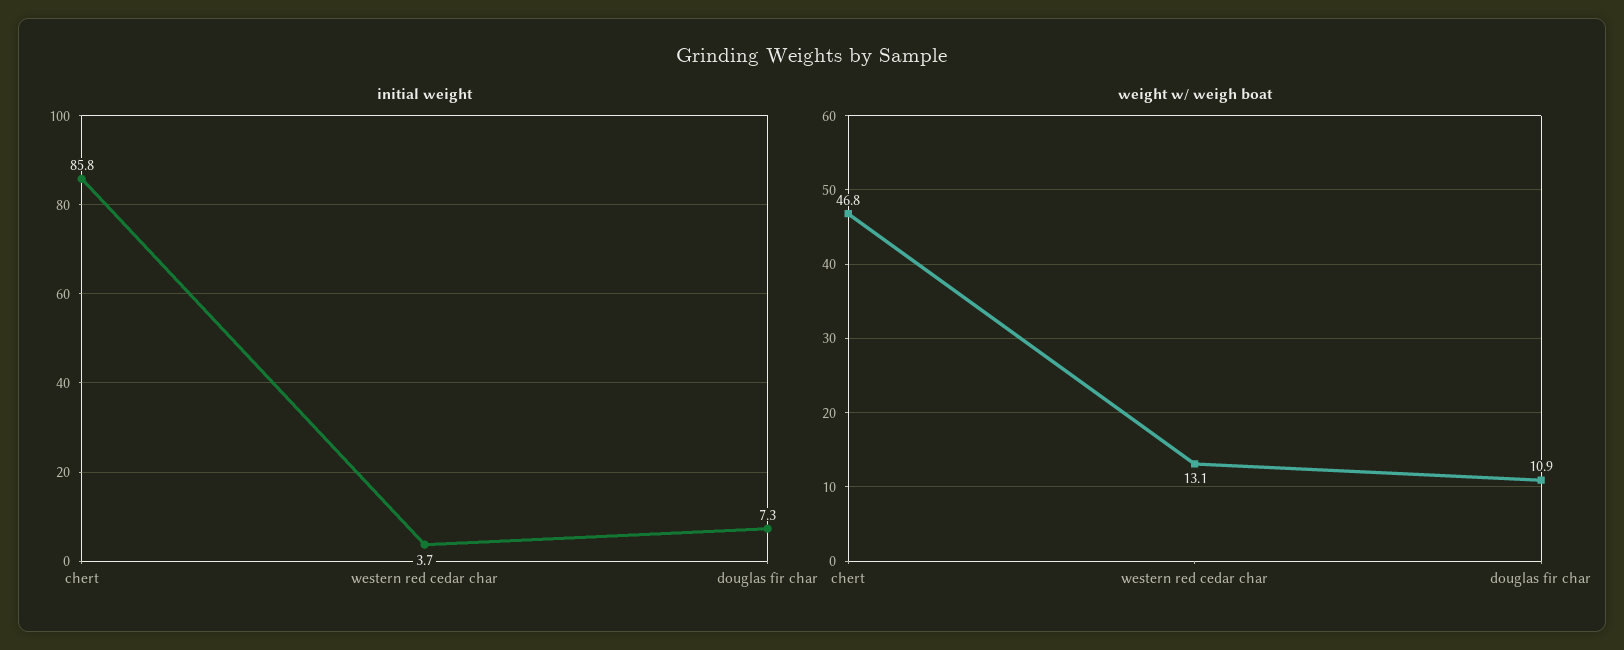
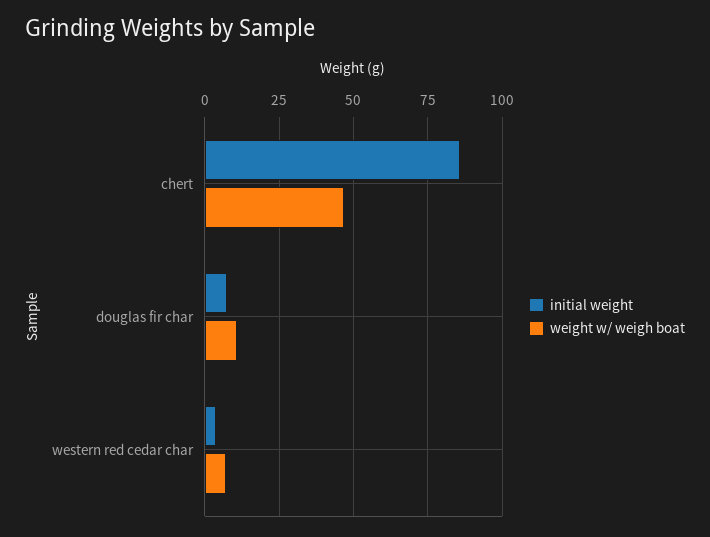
  {
    "initial weight": {
      "chert": 85.8,
      "western red cedar char": 3.7,
      "douglas fir char": 7.3
    },
    "weight w/ weigh boat": {
      "chert": 46.8,
-     "western red cedar char": 13.1,
+     "western red cedar char": 7.5,
      "douglas fir char": 10.9
    }
  }

